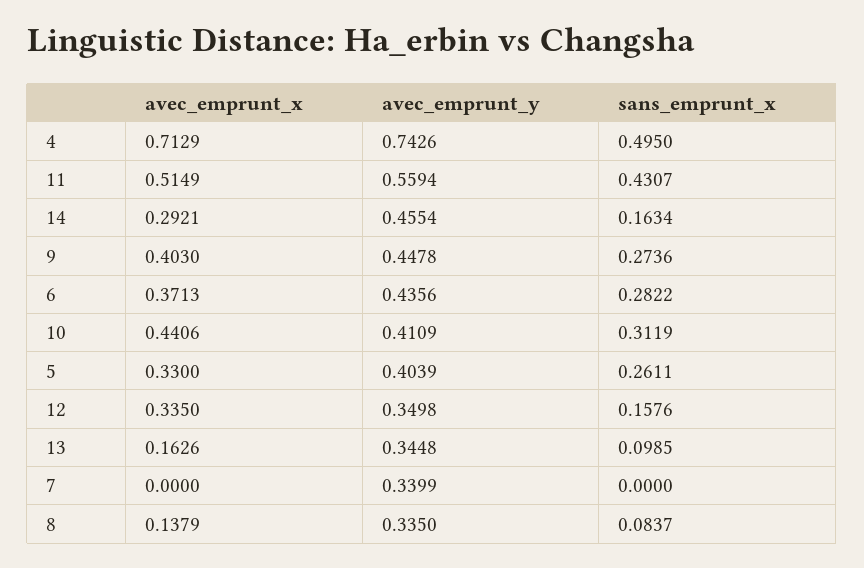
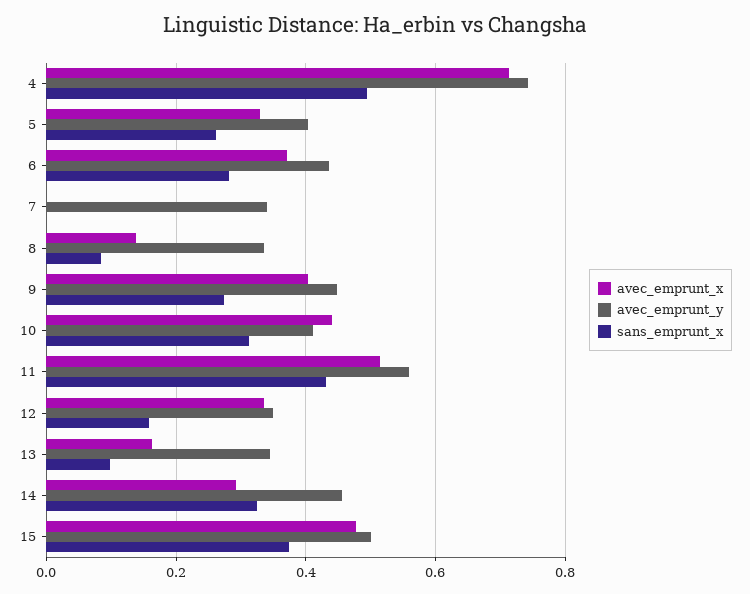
  {
    "avec_emprunt_x": {
      "4": 0.7129,
      "11": 0.5149,
      "14": 0.2921,
      "9": 0.403,
      "6": 0.3713,
      "10": 0.4406,
      "5": 0.33,
      "12": 0.335,
      "13": 0.1626,
      "7": 0,
-     "8": 0.1379
+     "8": 0.1379,
+     "15": 0.48
    },
    "avec_emprunt_y": {
      "4": 0.7426,
      "11": 0.5594,
      "14": 0.4554,
      "9": 0.4478,
      "6": 0.4356,
      "10": 0.4109,
      "5": 0.4039,
      "12": 0.3498,
      "13": 0.3448,
      "7": 0.3399,
-     "8": 0.335
+     "8": 0.335,
+     "15": 0.5
    },
    "sans_emprunt_x": {
      "4": 0.495,
      "11": 0.4307,
-     "14": 0.1634,
+     "14": 0.32,
      "9": 0.2736,
      "6": 0.2822,
      "10": 0.3119,
      "5": 0.2611,
      "12": 0.1576,
      "13": 0.0985,
      "7": 0,
-     "8": 0.0837
+     "8": 0.0837,
+     "15": 0.38
    }
  }

